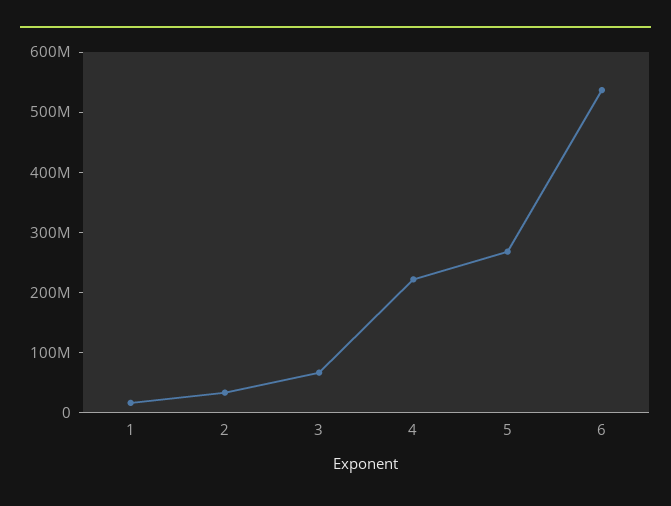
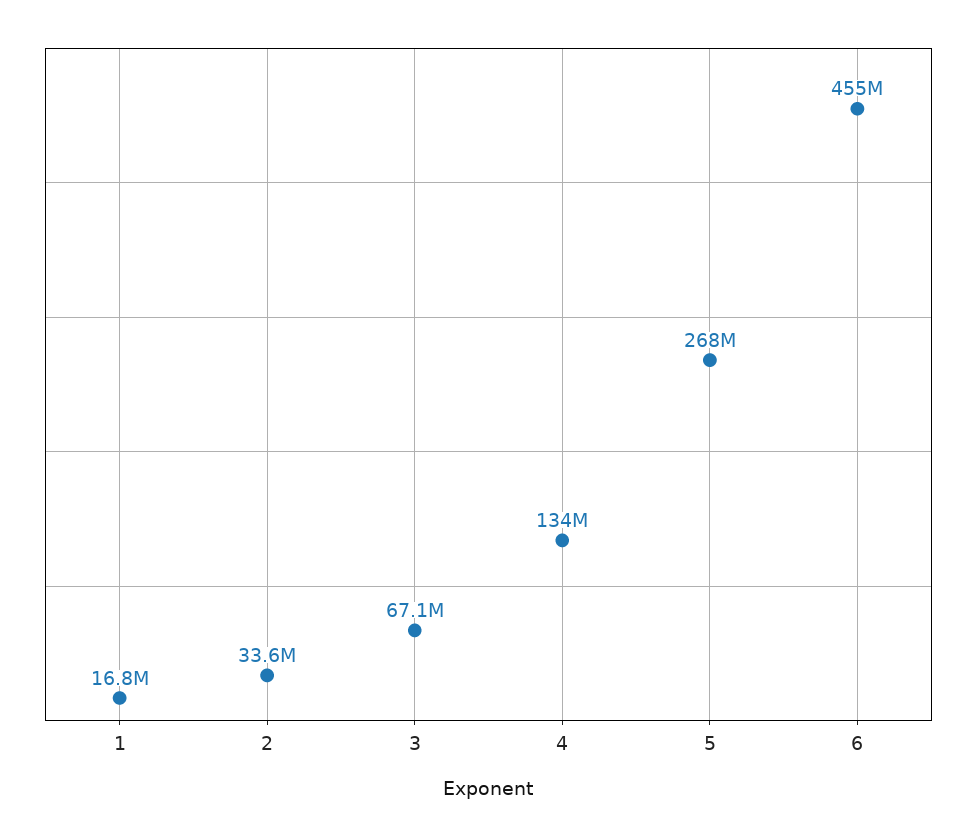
  {
    "1": 16800000,
    "2": 33600000,
    "3": 67100000,
-   "4": 220000000,
+   "4": 134000000,
    "5": 268000000,
-   "6": 540000000
+   "6": 455000000
  }

